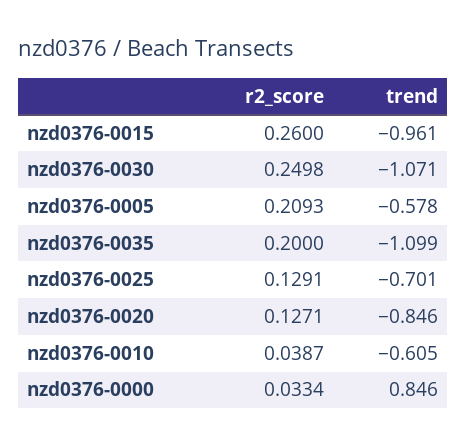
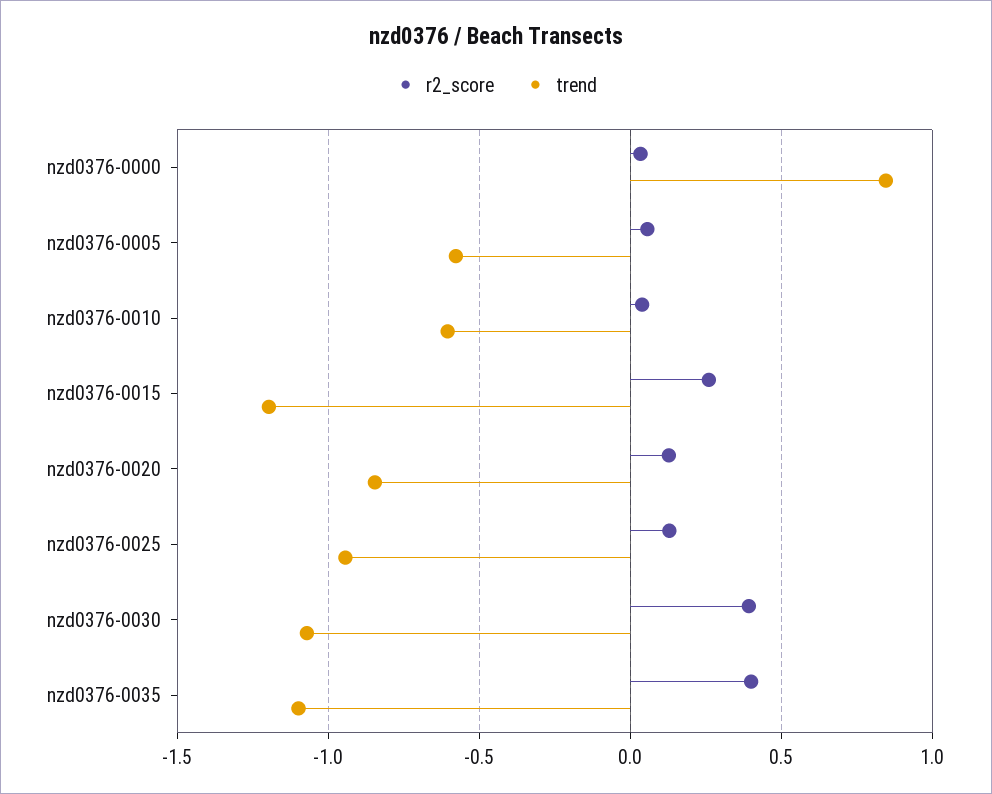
  {
    "r2_score": {
      "nzd0376-0015": 0.26,
-     "nzd0376-0030": 0.2498,
+     "nzd0376-0030": 0.4,
-     "nzd0376-0005": 0.2093,
+     "nzd0376-0005": 0.05,
-     "nzd0376-0035": 0.2,
+     "nzd0376-0035": 0.4,
      "nzd0376-0025": 0.1291,
      "nzd0376-0020": 0.1271,
      "nzd0376-0010": 0.0387,
      "nzd0376-0000": 0.0334
    },
    "trend": {
-     "nzd0376-0015": -0.961,
+     "nzd0376-0015": -1.2,
      "nzd0376-0030": -1.071,
      "nzd0376-0005": -0.578,
      "nzd0376-0035": -1.099,
-     "nzd0376-0025": -0.701,
+     "nzd0376-0025": -0.95,
      "nzd0376-0020": -0.846,
      "nzd0376-0010": -0.605,
      "nzd0376-0000": 0.846
    }
  }

